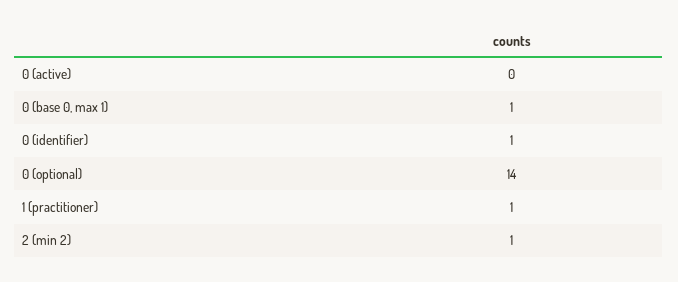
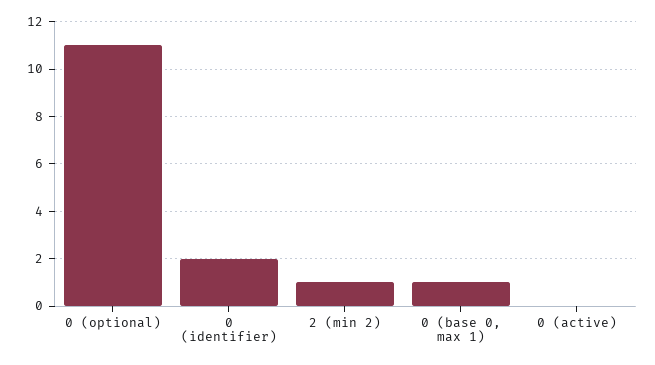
  {
    "0 (active)": 0,
    "0 (base 0, max 1)": 1,
-   "0 (identifier)": 1,
+   "0 (identifier)": 2,
-   "0 (optional)": 14,
+   "0 (optional)": 11,
-   "1 (practitioner)": 1,
    "2 (min 2)": 1
  }

